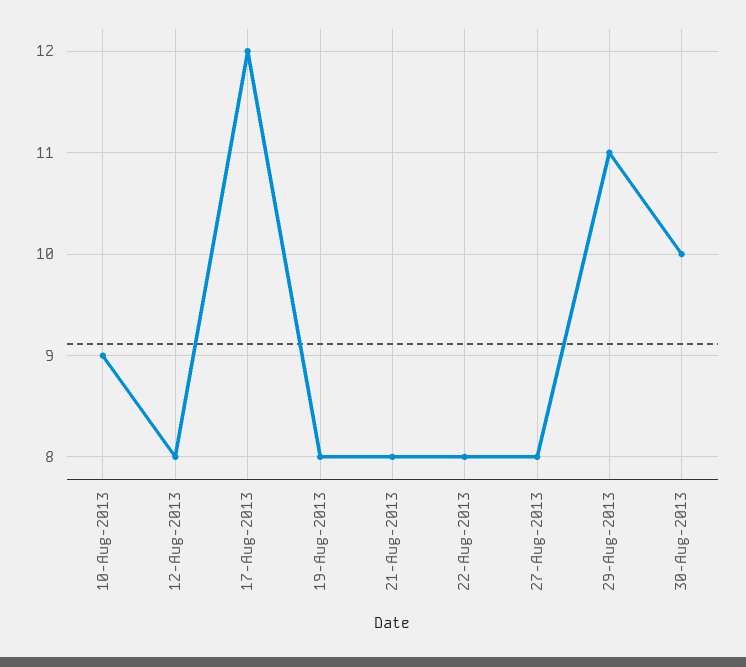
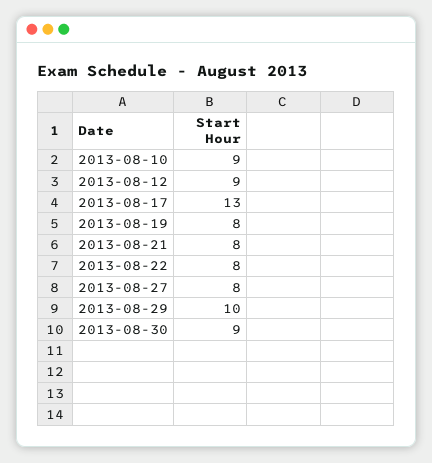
  {
    "10-Aug-2013": 9,
-   "12-Aug-2013": 8,
+   "12-Aug-2013": 9,
-   "17-Aug-2013": 12,
+   "17-Aug-2013": 13,
    "19-Aug-2013": 8,
    "21-Aug-2013": 8,
    "22-Aug-2013": 8,
    "27-Aug-2013": 8,
-   "29-Aug-2013": 11,
+   "29-Aug-2013": 10,
-   "30-Aug-2013": 10
+   "30-Aug-2013": 9
  }

